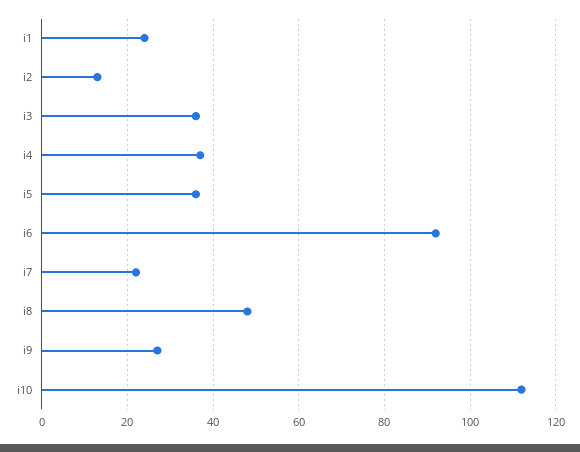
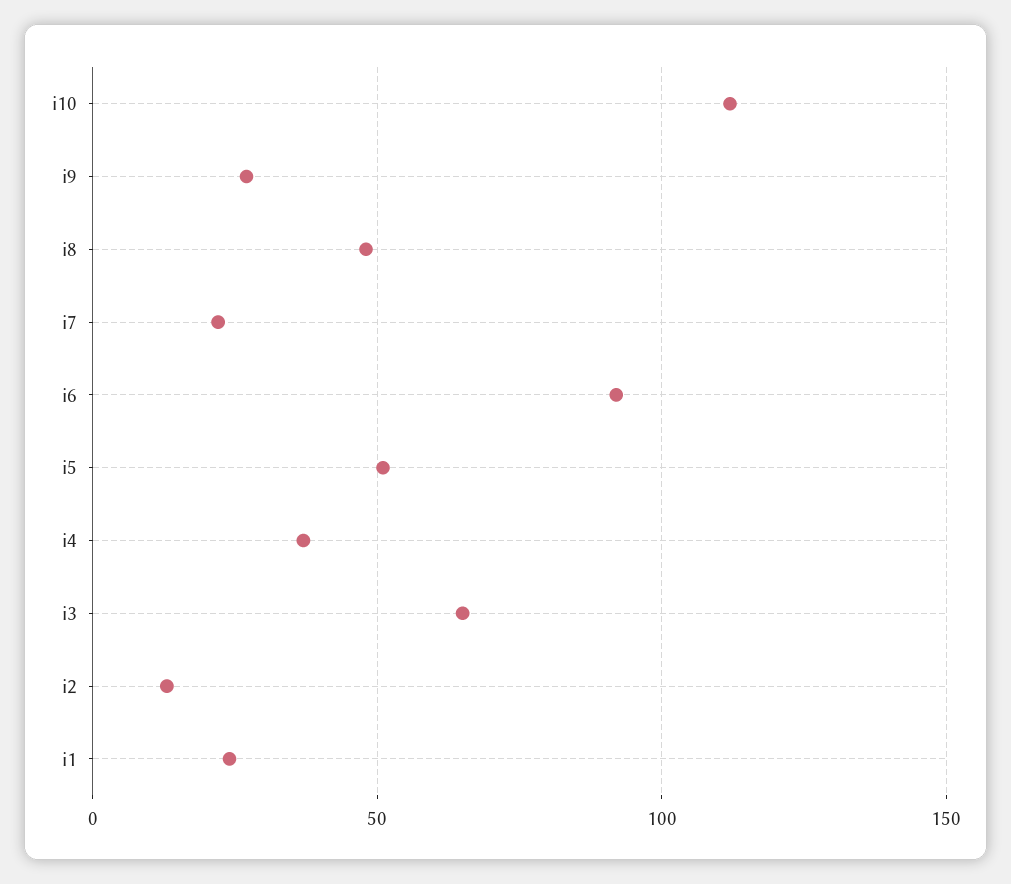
  {
    "i1": 25,
    "i2": 15,
-   "i3": 35,
+   "i3": 65,
    "i4": 35,
-   "i5": 35,
+   "i5": 50,
    "i6": 90,
    "i7": 20,
    "i8": 50,
    "i9": 25,
    "i10": 110
  }

